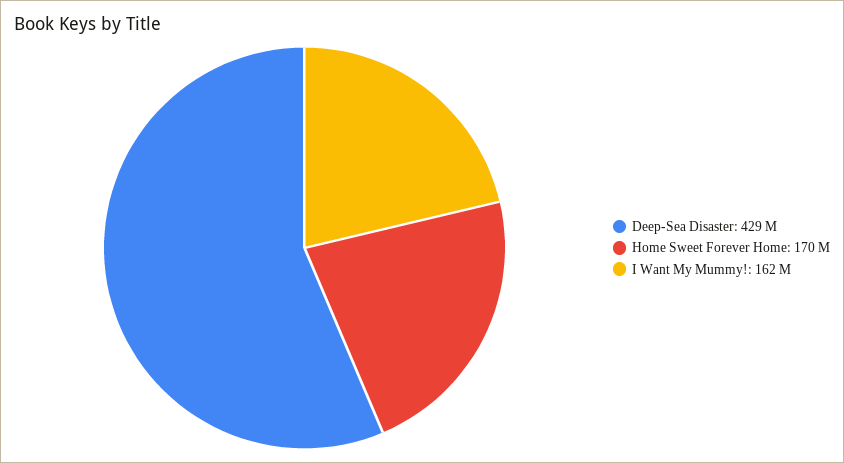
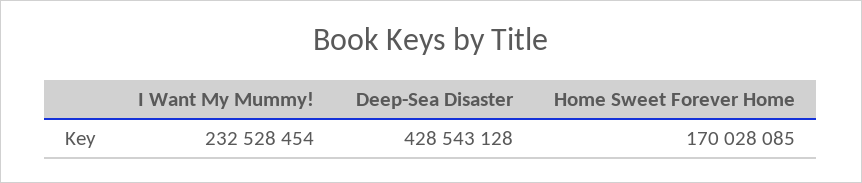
  {
    "Deep-Sea Disaster": 428543128,
    "Home Sweet Forever Home": 170028085,
-   "I Want My Mummy!": 162000000
+   "I Want My Mummy!": 232528454
  }

